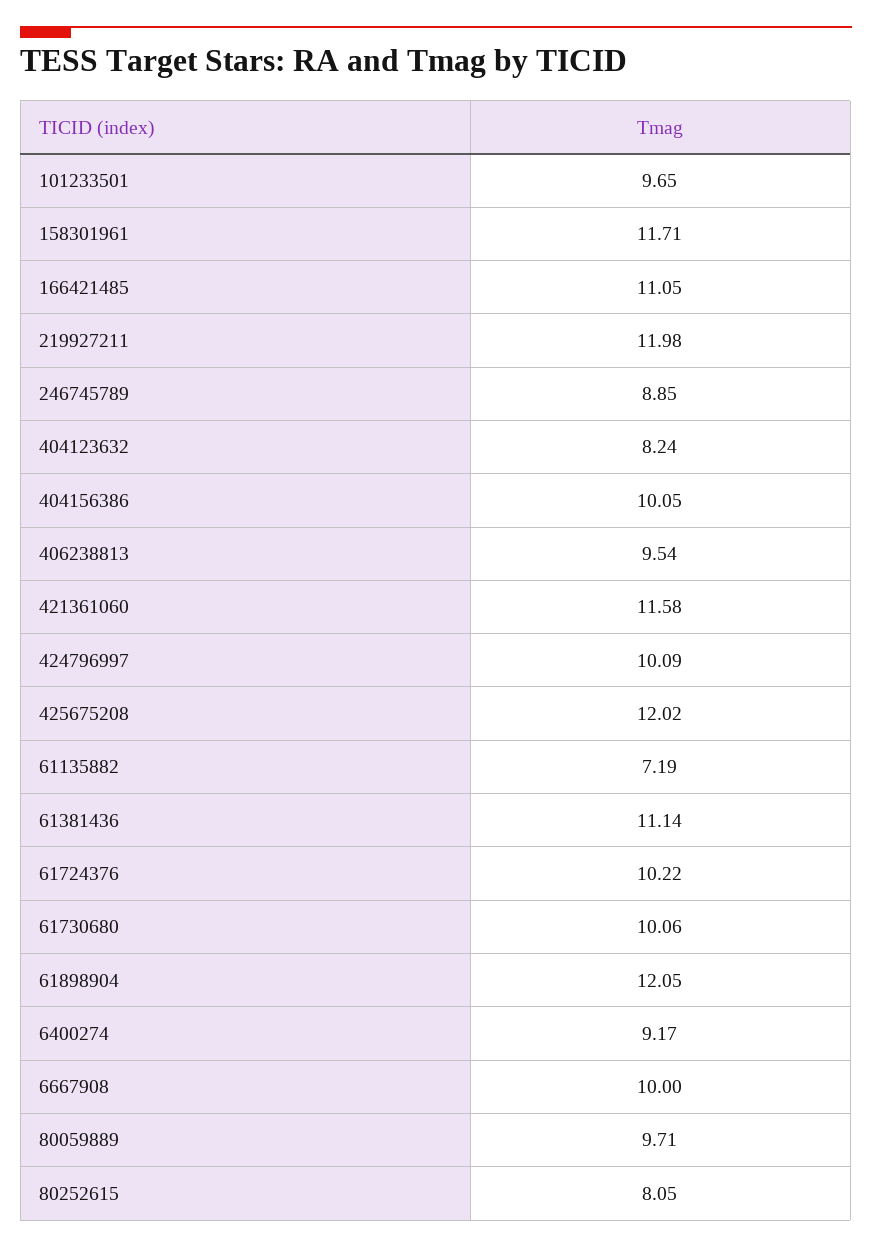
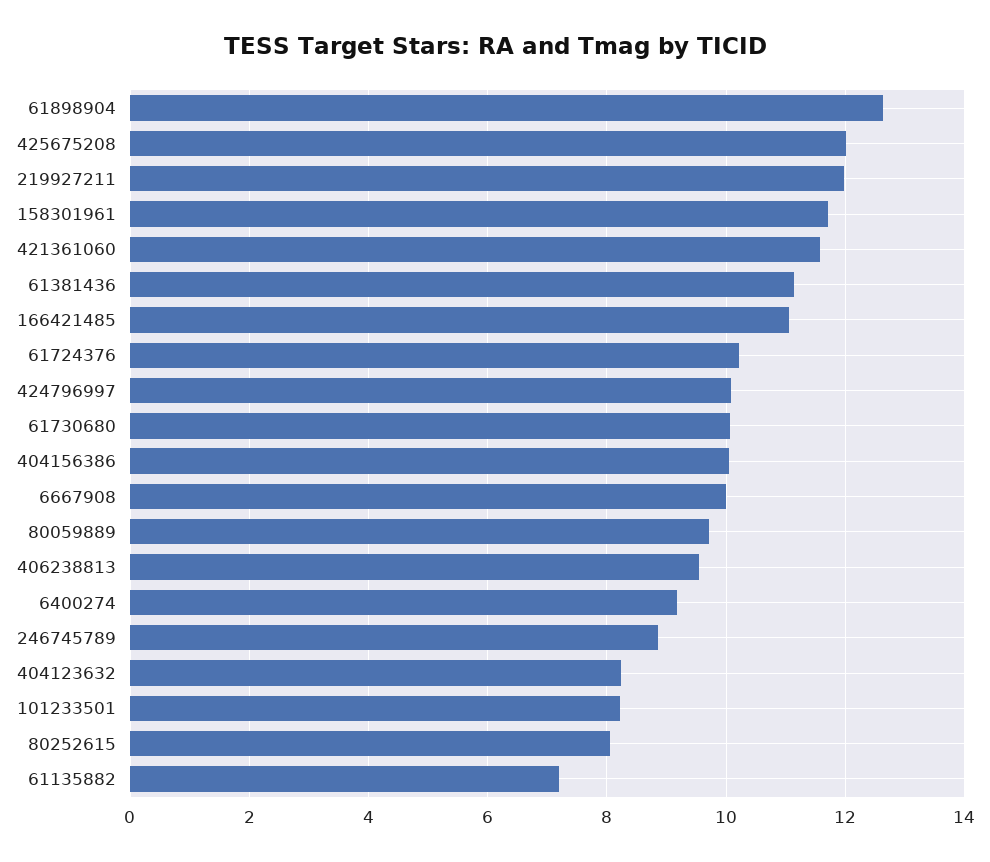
  {
-   "101233501": 9.65,
+   "101233501": 8.2,
    "158301961": 11.71,
    "166421485": 11.05,
    "219927211": 11.98,
    "246745789": 8.85,
    "404123632": 8.24,
    "404156386": 10.05,
    "406238813": 9.54,
    "421361060": 11.58,
    "424796997": 10.09,
    "425675208": 12.02,
    "61135882": 7.19,
    "61381436": 11.14,
    "61724376": 10.22,
    "61730680": 10.06,
-   "61898904": 12.05,
+   "61898904": 12.6,
    "6400274": 9.17,
    "6667908": 10,
    "80059889": 9.71,
    "80252615": 8.05
  }

